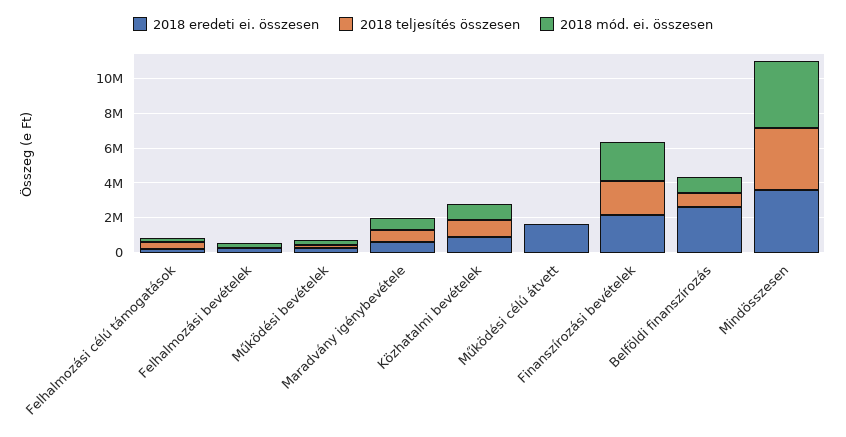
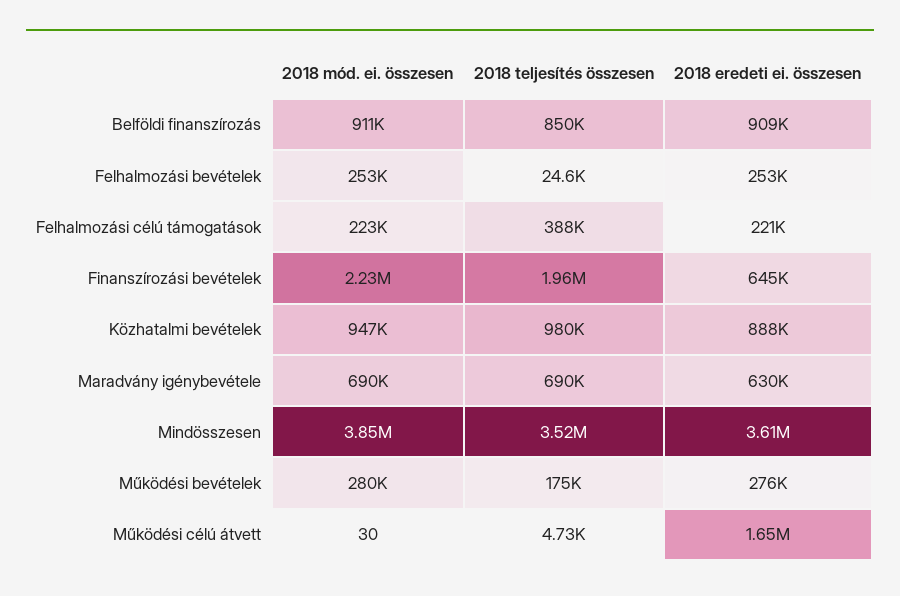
  {
    "2018 eredeti ei. összesen": {
      "Felhalmozási célú támogatások": 221000,
      "Felhalmozási bevételek": 253000,
      "Működési bevételek": 276000,
      "Maradvány igénybevétele": 630000,
      "Közhatalmi bevételek": 888000,
      "Működési célú átvett": 1650000,
-     "Finanszírozási bevételek": 2000000,
+     "Finanszírozási bevételek": 645000,
-     "Belföldi finanszírozás": 2500000,
+     "Belföldi finanszírozás": 909000,
      "Mindösszesen": 3610000
    },
    "2018 teljesítés összesen": {
      "Felhalmozási célú támogatások": 388000,
      "Felhalmozási bevételek": 24600,
      "Működési bevételek": 175000,
      "Maradvány igénybevétele": 690000,
      "Közhatalmi bevételek": 980000,
      "Működési célú átvett": 4730,
      "Finanszírozási bevételek": 1960000,
      "Belföldi finanszírozás": 850000,
      "Mindösszesen": 3520000
    },
    "2018 mód. ei. összesen": {
      "Felhalmozási célú támogatások": 223000,
      "Felhalmozási bevételek": 253000,
      "Működési bevételek": 280000,
      "Maradvány igénybevétele": 690000,
      "Közhatalmi bevételek": 947000,
      "Működési célú átvett": 30,
      "Finanszírozási bevételek": 2230000,
      "Belföldi finanszírozás": 911000,
      "Mindösszesen": 3850000
    }
  }

